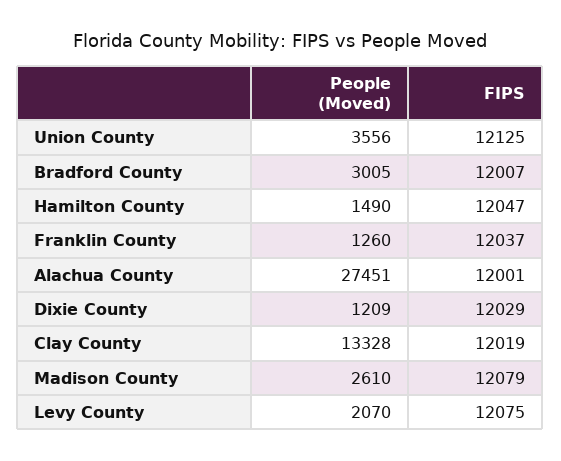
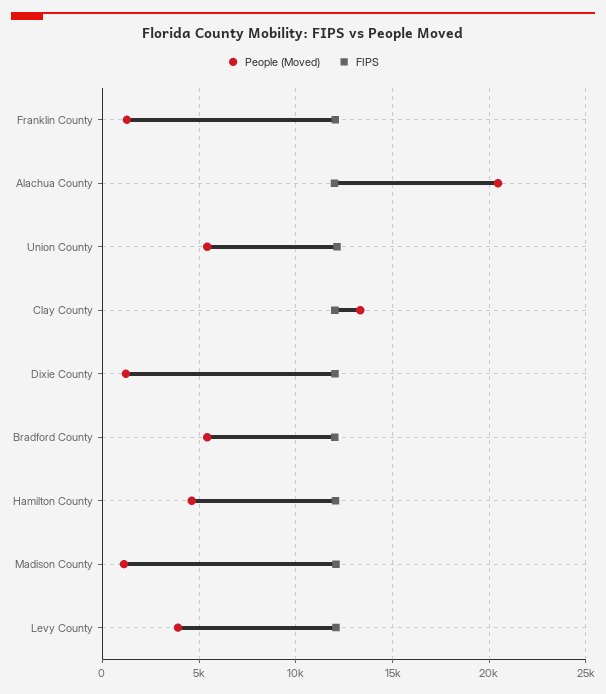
  {
    "People (Moved)": {
-     "Union County": 3556,
+     "Union County": 5500,
-     "Bradford County": 3005,
+     "Bradford County": 5500,
-     "Hamilton County": 1490,
+     "Hamilton County": 4500,
      "Franklin County": 1260,
-     "Alachua County": 27451,
+     "Alachua County": 20500,
      "Dixie County": 1209,
      "Clay County": 13328,
-     "Madison County": 2610,
+     "Madison County": 1000,
-     "Levy County": 2070
+     "Levy County": 4000
    },
    "FIPS": {
      "Union County": 12125,
      "Bradford County": 12007,
      "Hamilton County": 12047,
      "Franklin County": 12037,
      "Alachua County": 12001,
      "Dixie County": 12029,
      "Clay County": 12019,
      "Madison County": 12079,
      "Levy County": 12075
    }
  }

